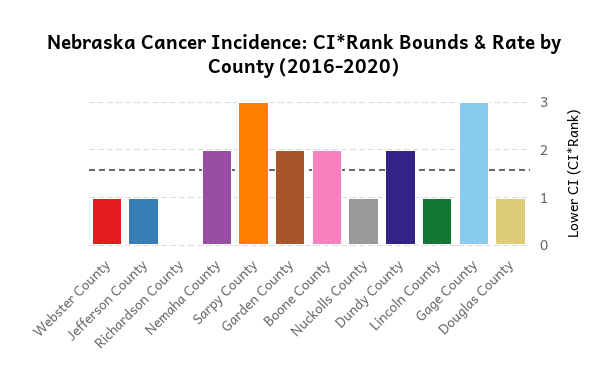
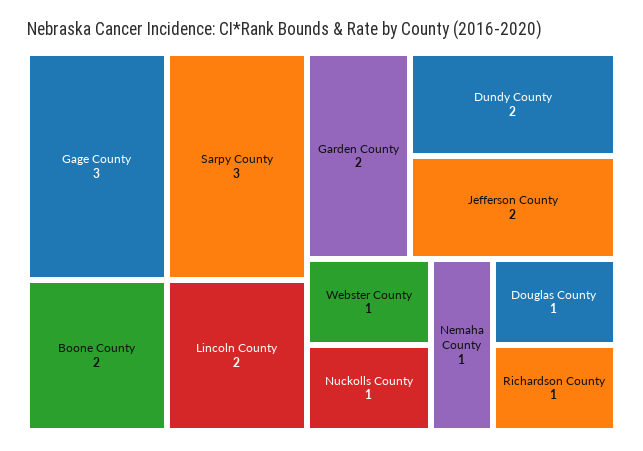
  {
    "Webster County": 1,
-   "Jefferson County": 1,
+   "Jefferson County": 2,
-   "Richardson County": 0,
+   "Richardson County": 1,
-   "Nemaha County": 2,
+   "Nemaha County": 1,
    "Sarpy County": 3,
    "Garden County": 2,
    "Boone County": 2,
    "Nuckolls County": 1,
    "Dundy County": 2,
-   "Lincoln County": 1,
+   "Lincoln County": 2,
    "Gage County": 3,
    "Douglas County": 1
  }

